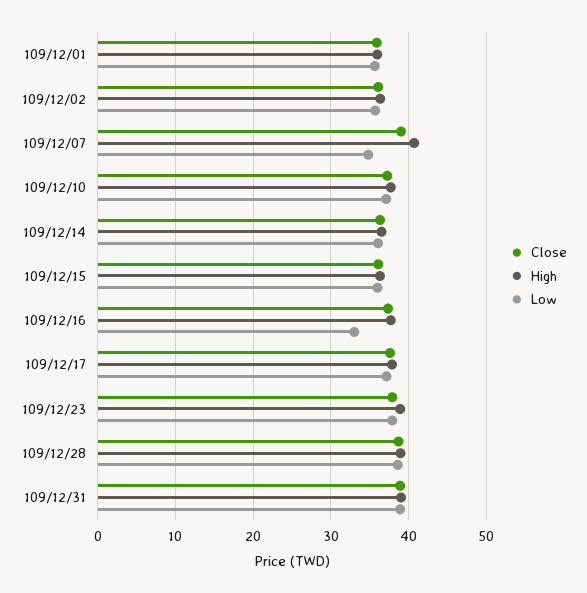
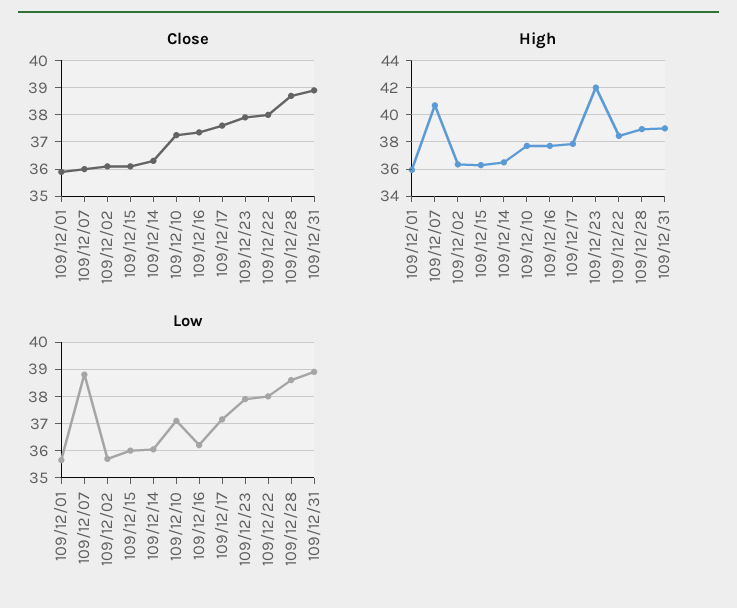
  {
    "Close": {
      "109/12/01": 36,
      "109/12/02": 36,
-     "109/12/07": 39,
+     "109/12/07": 36,
      "109/12/10": 37.25,
      "109/12/14": 36.25,
      "109/12/15": 36,
      "109/12/16": 37.25,
      "109/12/17": 37.5,
      "109/12/23": 38,
      "109/12/28": 38.75,
-     "109/12/31": 39
+     "109/12/31": 39,
+     "109/12/22": 38
    },
    "High": {
      "109/12/01": 36,
      "109/12/02": 36.5,
      "109/12/07": 40.5,
      "109/12/10": 37.5,
      "109/12/14": 36.5,
      "109/12/15": 36.5,
      "109/12/16": 37.5,
      "109/12/17": 38,
-     "109/12/23": 39,
+     "109/12/23": 42,
      "109/12/28": 39,
-     "109/12/31": 39
+     "109/12/31": 39,
+     "109/12/22": 38.5
    },
    "Low": {
      "109/12/01": 35.75,
      "109/12/02": 35.75,
-     "109/12/07": 35,
+     "109/12/07": 38.75,
      "109/12/10": 37,
      "109/12/14": 36,
      "109/12/15": 36,
-     "109/12/16": 33,
+     "109/12/16": 36.25,
      "109/12/17": 37.25,
      "109/12/23": 38,
      "109/12/28": 38.5,
-     "109/12/31": 39
+     "109/12/31": 39,
+     "109/12/22": 38
    }
  }

